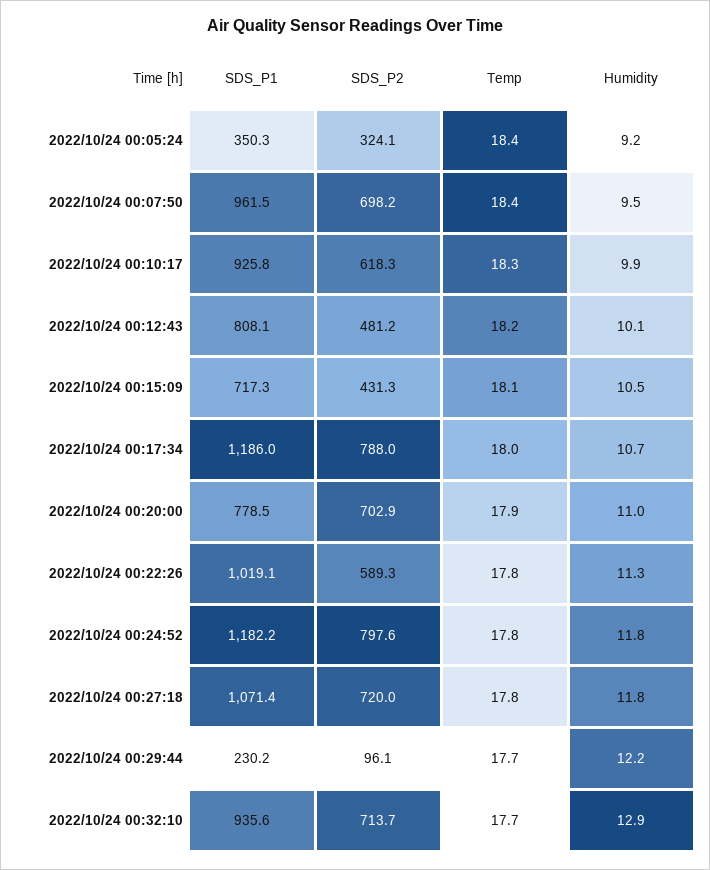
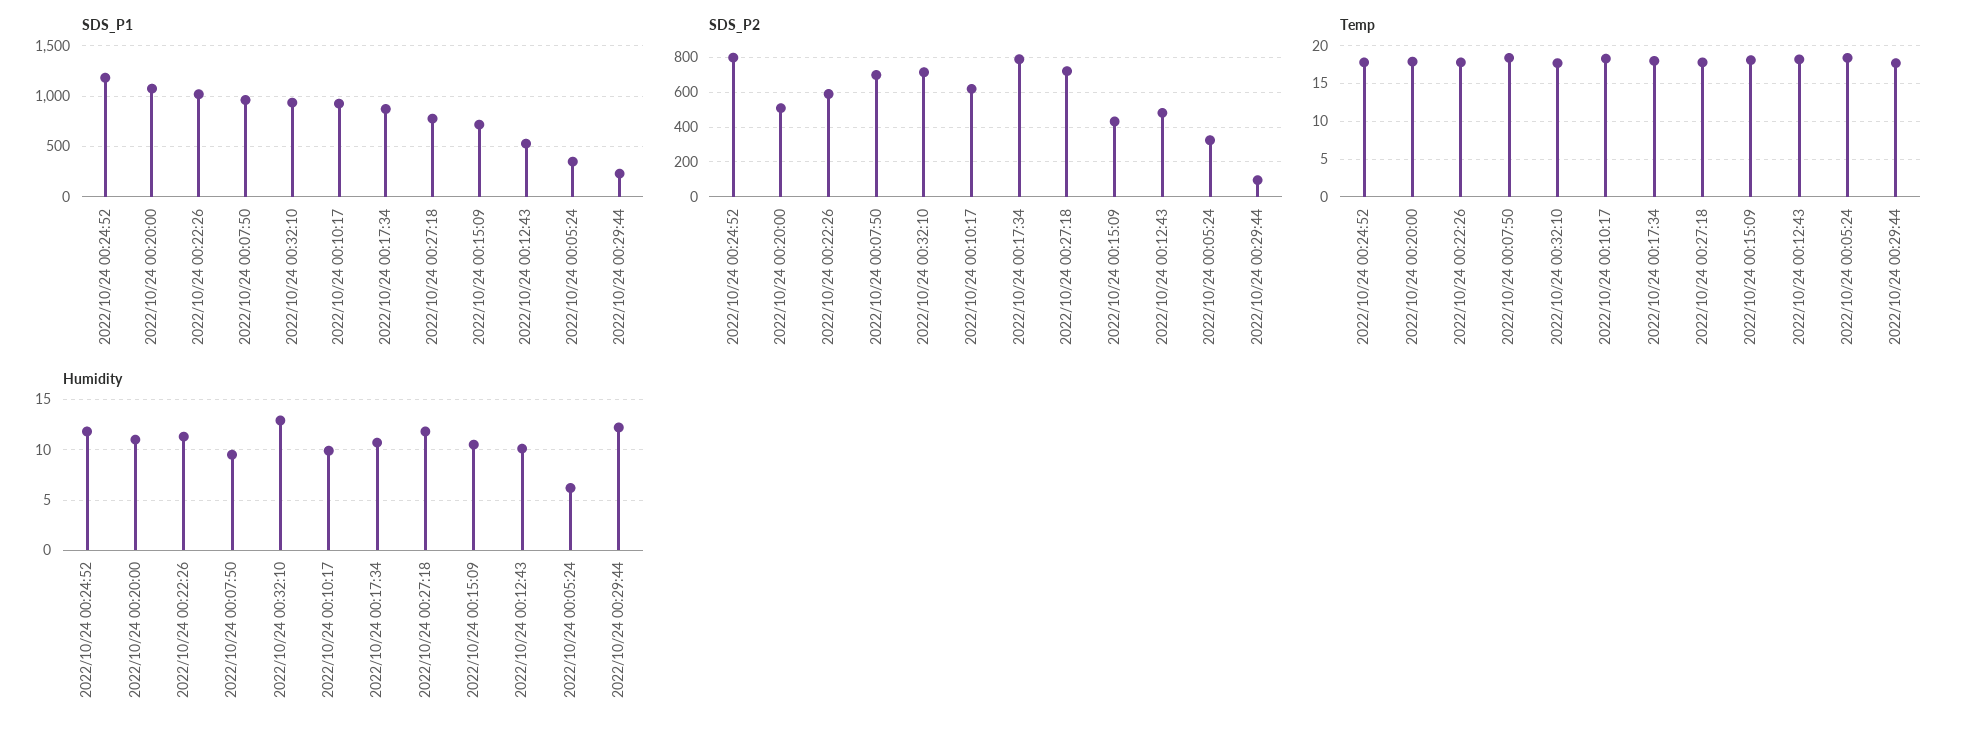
  {
    "SDS_P1": {
      "2022/10/24 00:05:24": 350.3,
      "2022/10/24 00:07:50": 961.5,
      "2022/10/24 00:10:17": 925.8,
-     "2022/10/24 00:12:43": 808.1,
+     "2022/10/24 00:12:43": 500,
      "2022/10/24 00:15:09": 717.3,
-     "2022/10/24 00:17:34": 1186,
+     "2022/10/24 00:17:34": 900,
-     "2022/10/24 00:20:00": 778.5,
+     "2022/10/24 00:20:00": 1100,
      "2022/10/24 00:22:26": 1019.1,
      "2022/10/24 00:24:52": 1182.2,
-     "2022/10/24 00:27:18": 1071.4,
+     "2022/10/24 00:27:18": 800,
      "2022/10/24 00:29:44": 230.2,
      "2022/10/24 00:32:10": 935.6
    },
    "SDS_P2": {
      "2022/10/24 00:05:24": 324.1,
      "2022/10/24 00:07:50": 698.2,
      "2022/10/24 00:10:17": 618.3,
      "2022/10/24 00:12:43": 481.2,
      "2022/10/24 00:15:09": 431.3,
      "2022/10/24 00:17:34": 788,
-     "2022/10/24 00:20:00": 702.9,
+     "2022/10/24 00:20:00": 500,
      "2022/10/24 00:22:26": 589.3,
      "2022/10/24 00:24:52": 797.6,
      "2022/10/24 00:27:18": 720,
      "2022/10/24 00:29:44": 96.1,
      "2022/10/24 00:32:10": 713.7
    },
    "Temp": {
      "2022/10/24 00:05:24": 18.4,
      "2022/10/24 00:07:50": 18.4,
      "2022/10/24 00:10:17": 18.3,
      "2022/10/24 00:12:43": 18.2,
      "2022/10/24 00:15:09": 18.1,
      "2022/10/24 00:17:34": 18,
      "2022/10/24 00:20:00": 17.9,
      "2022/10/24 00:22:26": 17.8,
      "2022/10/24 00:24:52": 17.8,
      "2022/10/24 00:27:18": 17.8,
      "2022/10/24 00:29:44": 17.7,
      "2022/10/24 00:32:10": 17.7
    },
    "Humidity": {
-     "2022/10/24 00:05:24": 9.2,
+     "2022/10/24 00:05:24": 6,
      "2022/10/24 00:07:50": 9.5,
      "2022/10/24 00:10:17": 9.9,
      "2022/10/24 00:12:43": 10.1,
      "2022/10/24 00:15:09": 10.5,
      "2022/10/24 00:17:34": 10.7,
      "2022/10/24 00:20:00": 11,
      "2022/10/24 00:22:26": 11.3,
      "2022/10/24 00:24:52": 11.8,
      "2022/10/24 00:27:18": 11.8,
      "2022/10/24 00:29:44": 12.2,
      "2022/10/24 00:32:10": 12.9
    }
  }

